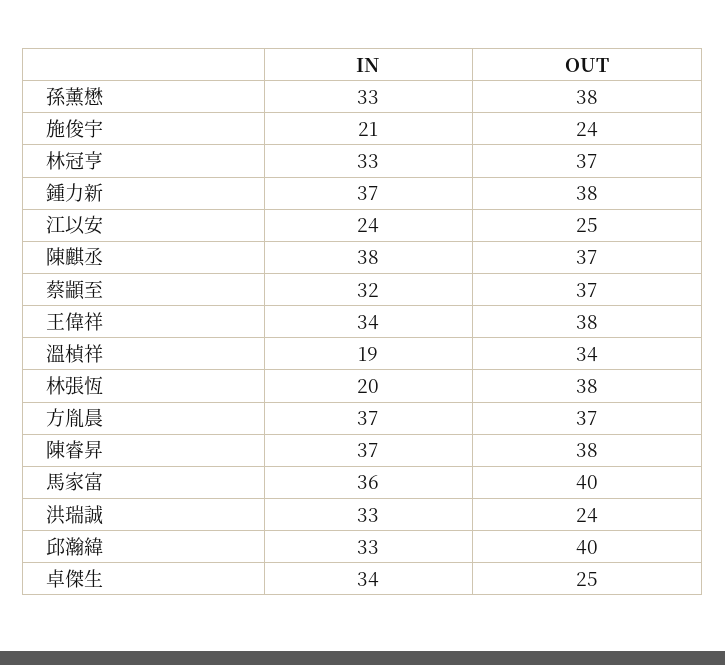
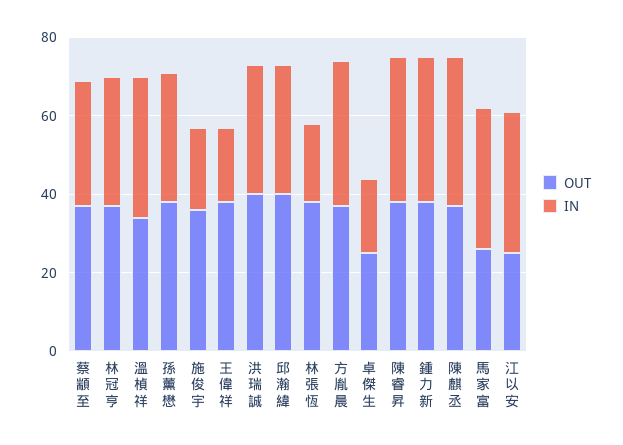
  {
    "IN": {
      "孫薰懋": 33,
      "施俊宇": 21,
      "林冠亨": 33,
      "鍾力新": 37,
-     "江以安": 24,
+     "江以安": 35,
      "陳麒丞": 38,
      "蔡顓至": 32,
-     "王偉祥": 34,
+     "王偉祥": 20,
-     "溫楨祥": 19,
+     "溫楨祥": 35,
      "林張恆": 20,
      "方胤晨": 37,
      "陳睿昇": 37,
      "馬家富": 36,
      "洪瑞誠": 33,
      "邱瀚緯": 33,
-     "卓傑生": 34
+     "卓傑生": 20
    },
    "OUT": {
      "孫薰懋": 38,
-     "施俊宇": 24,
+     "施俊宇": 35,
      "林冠亨": 37,
      "鍾力新": 38,
      "江以安": 25,
      "陳麒丞": 37,
      "蔡顓至": 37,
      "王偉祥": 38,
      "溫楨祥": 34,
      "林張恆": 38,
      "方胤晨": 37,
      "陳睿昇": 38,
-     "馬家富": 40,
+     "馬家富": 25,
-     "洪瑞誠": 24,
+     "洪瑞誠": 40,
      "邱瀚緯": 40,
      "卓傑生": 25
    }
  }

